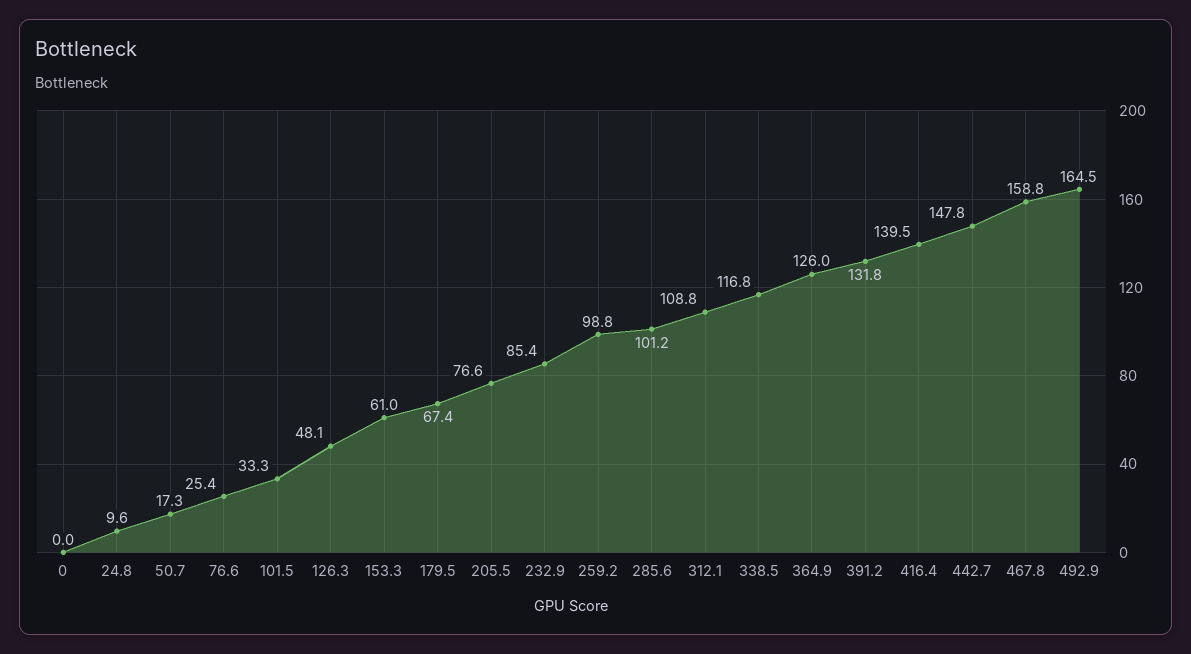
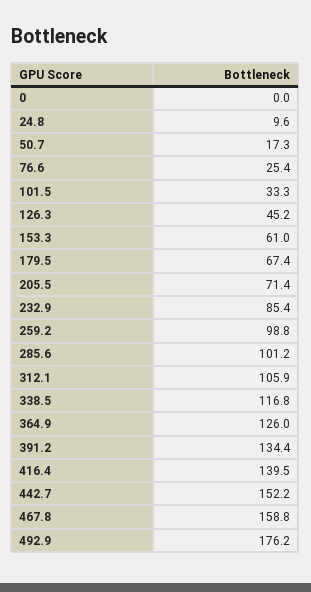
  {
    "0": 0,
    "24.8": 9.6,
    "50.7": 17.3,
    "76.6": 25.4,
    "101.5": 33.3,
-   "126.3": 48.1,
+   "126.3": 45.2,
    "153.3": 61,
    "179.5": 67.4,
-   "205.5": 76.6,
+   "205.5": 71.4,
    "232.9": 85.4,
    "259.2": 98.8,
    "285.6": 101.2,
-   "312.1": 108.8,
+   "312.1": 105.9,
    "338.5": 116.8,
    "364.9": 126,
-   "391.2": 131.8,
+   "391.2": 134.4,
    "416.4": 139.5,
-   "442.7": 147.8,
+   "442.7": 152.2,
    "467.8": 158.8,
-   "492.9": 164.5
+   "492.9": 176.2
  }

